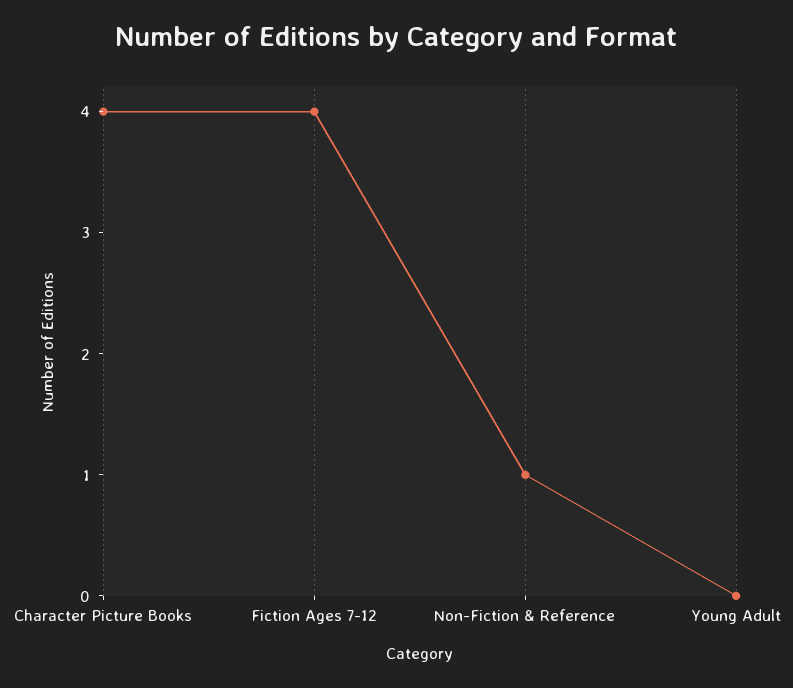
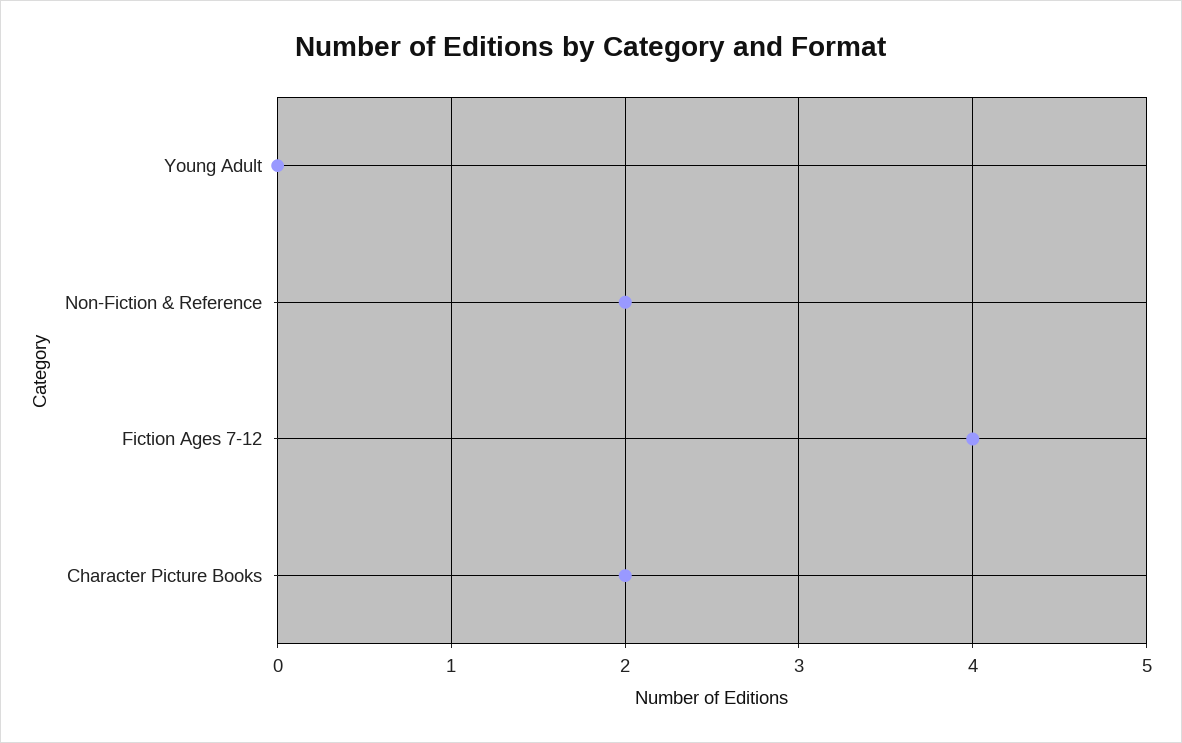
  {
-   "Character Picture Books": 4,
+   "Character Picture Books": 2,
    "Fiction Ages 7-12": 4,
-   "Non-Fiction & Reference": 1,
+   "Non-Fiction & Reference": 2,
    "Young Adult": 0
  }

